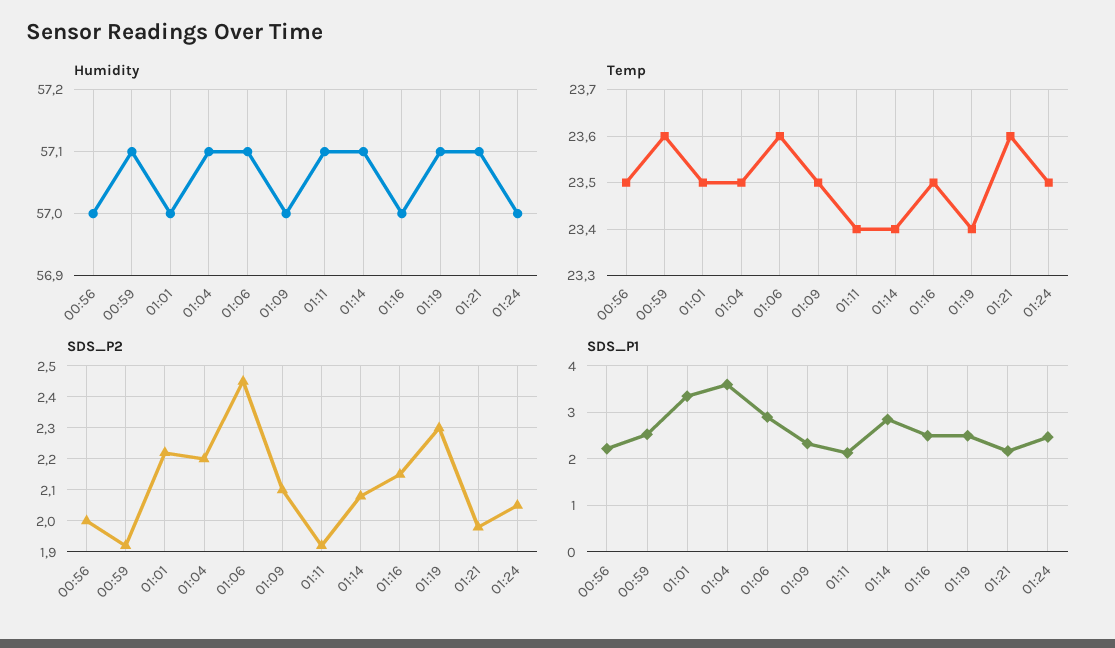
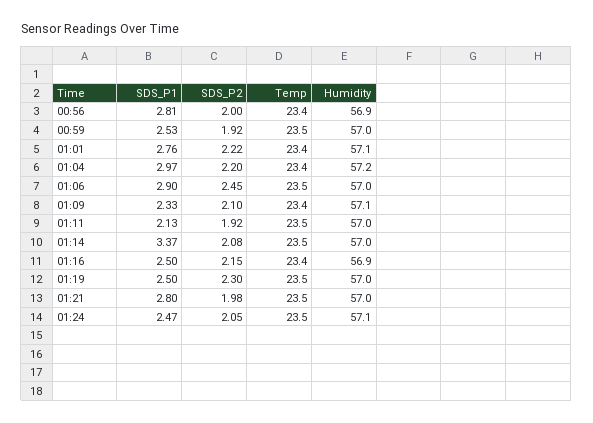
  {
    "Humidity": {
-     "00:56": 57,
+     "00:56": 56.9,
-     "00:59": 57.1,
+     "00:59": 57,
-     "01:01": 57,
+     "01:01": 57.1,
-     "01:04": 57.1,
+     "01:04": 57.2,
-     "01:06": 57.1,
+     "01:06": 57,
-     "01:09": 57,
+     "01:09": 57.1,
-     "01:11": 57.1,
+     "01:11": 57,
-     "01:14": 57.1,
+     "01:14": 57,
-     "01:16": 57,
+     "01:16": 56.9,
-     "01:19": 57.1,
+     "01:19": 57,
-     "01:21": 57.1,
+     "01:21": 57,
-     "01:24": 57
+     "01:24": 57.1
    },
    "Temp": {
-     "00:56": 23.5,
+     "00:56": 23.4,
-     "00:59": 23.6,
+     "00:59": 23.5,
-     "01:01": 23.5,
+     "01:01": 23.4,
-     "01:04": 23.5,
+     "01:04": 23.4,
-     "01:06": 23.6,
+     "01:06": 23.5,
-     "01:09": 23.5,
+     "01:09": 23.4,
-     "01:11": 23.4,
+     "01:11": 23.5,
-     "01:14": 23.4,
+     "01:14": 23.5,
-     "01:16": 23.5,
+     "01:16": 23.4,
-     "01:19": 23.4,
+     "01:19": 23.5,
-     "01:21": 23.6,
+     "01:21": 23.5,
      "01:24": 23.5
    },
    "SDS_P2": {
      "00:56": 2,
      "00:59": 1.92,
      "01:01": 2.22,
      "01:04": 2.2,
      "01:06": 2.45,
      "01:09": 2.1,
      "01:11": 1.92,
      "01:14": 2.08,
      "01:16": 2.15,
      "01:19": 2.3,
      "01:21": 1.98,
      "01:24": 2.05
    },
    "SDS_P1": {
-     "00:56": 2.2,
+     "00:56": 2.81,
      "00:59": 2.53,
-     "01:01": 3.4,
+     "01:01": 2.76,
-     "01:04": 3.6,
+     "01:04": 2.97,
      "01:06": 2.9,
      "01:09": 2.33,
      "01:11": 2.13,
-     "01:14": 2.8,
+     "01:14": 3.37,
      "01:16": 2.5,
      "01:19": 2.5,
-     "01:21": 2.2,
+     "01:21": 2.8,
      "01:24": 2.47
    }
  }

